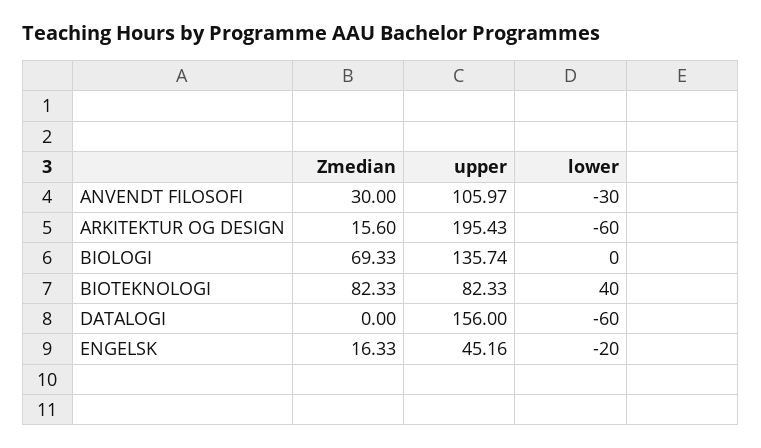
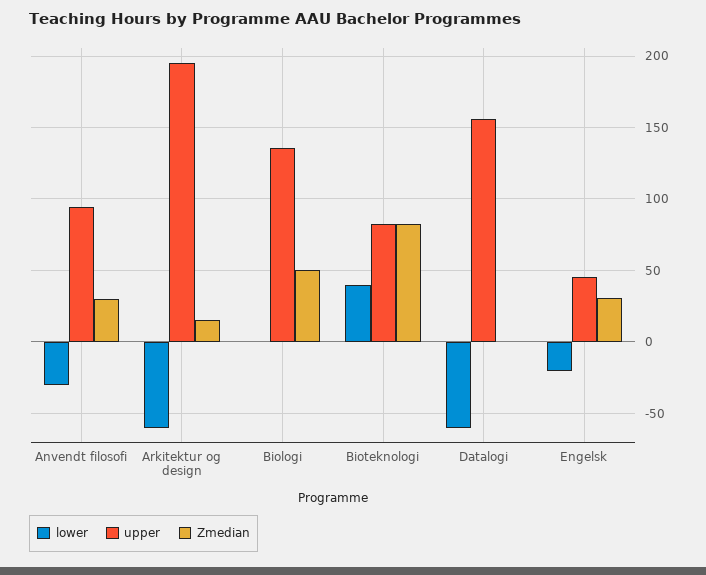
  {
    "Zmedian": {
      "ANVENDT FILOSOFI": 30,
      "ARKITEKTUR OG DESIGN": 15.6,
-     "BIOLOGI": 69.33,
+     "BIOLOGI": 50,
      "BIOTEKNOLOGI": 82.33,
      "DATALOGI": 0,
-     "ENGELSK": 16.33
+     "ENGELSK": 30
    },
    "upper": {
-     "ANVENDT FILOSOFI": 105.97,
+     "ANVENDT FILOSOFI": 95,
      "ARKITEKTUR OG DESIGN": 195.43,
      "BIOLOGI": 135.74,
      "BIOTEKNOLOGI": 82.33,
      "DATALOGI": 156,
      "ENGELSK": 45.16
    },
    "lower": {
      "ANVENDT FILOSOFI": -30,
      "ARKITEKTUR OG DESIGN": -60,
      "BIOLOGI": 0,
      "BIOTEKNOLOGI": 40,
      "DATALOGI": -60,
      "ENGELSK": -20
    }
  }

